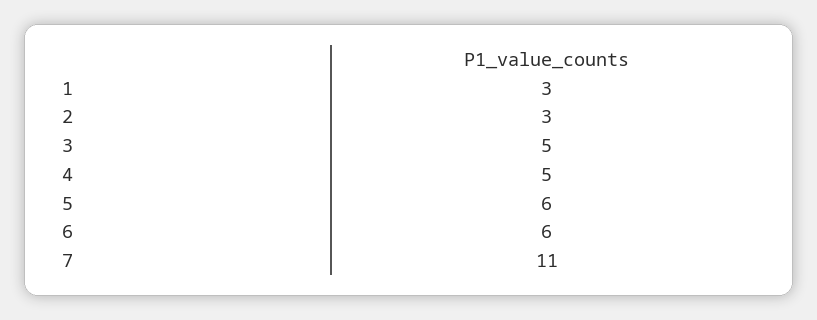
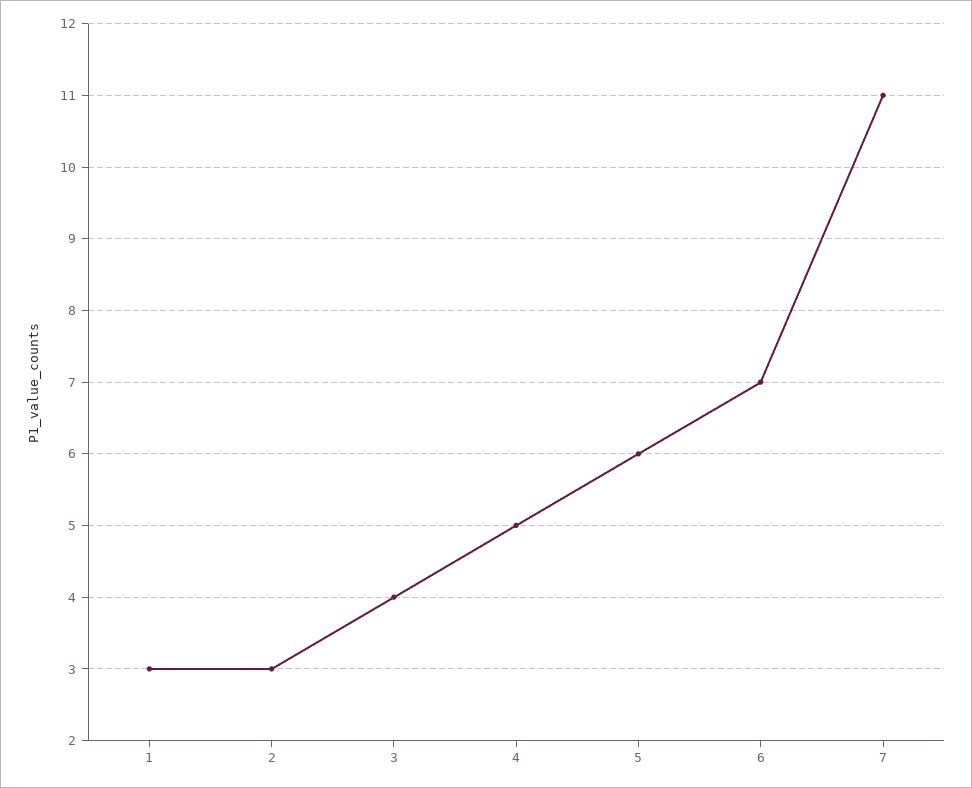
  {
    "1": 3,
    "2": 3,
-   "3": 5,
+   "3": 4,
    "4": 5,
    "5": 6,
-   "6": 6,
+   "6": 7,
    "7": 11
  }

